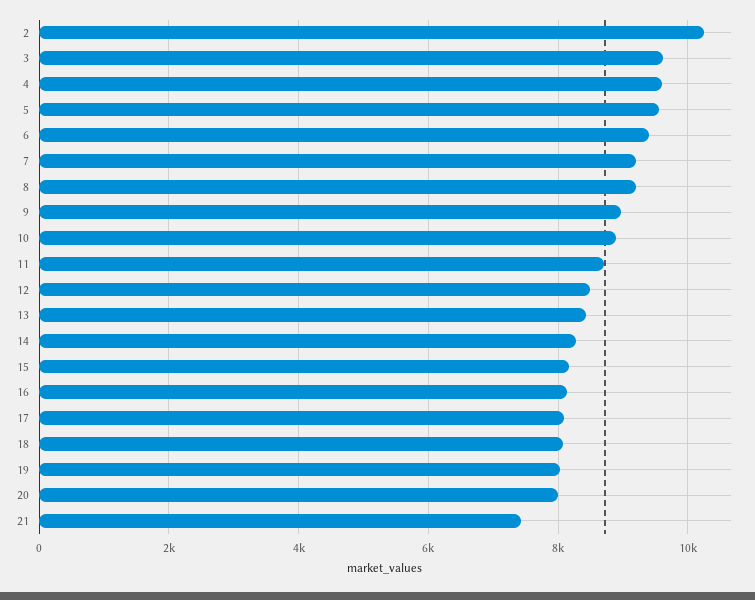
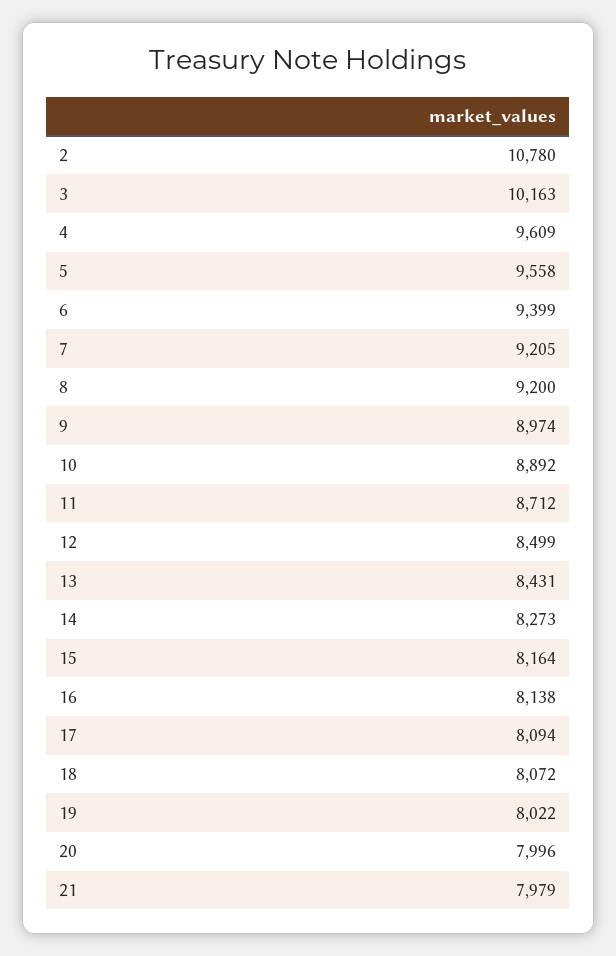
  {
-   "2": 10200,
+   "2": 10780,
-   "3": 9600,
+   "3": 10163,
    "4": 9609,
    "5": 9558,
    "6": 9399,
    "7": 9205,
    "8": 9200,
    "9": 8974,
    "10": 8892,
    "11": 8712,
    "12": 8499,
    "13": 8431,
    "14": 8273,
    "15": 8164,
    "16": 8138,
    "17": 8094,
    "18": 8072,
    "19": 8022,
    "20": 7996,
-   "21": 7400
+   "21": 7979
  }

